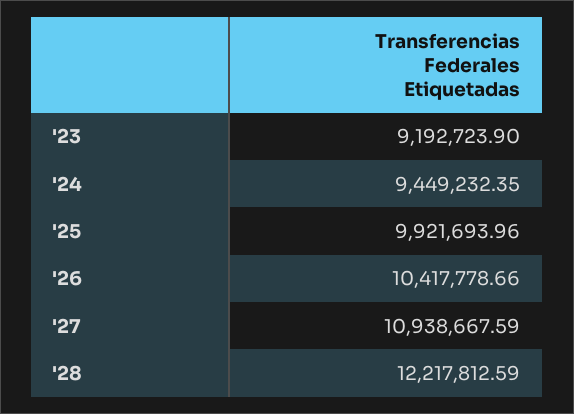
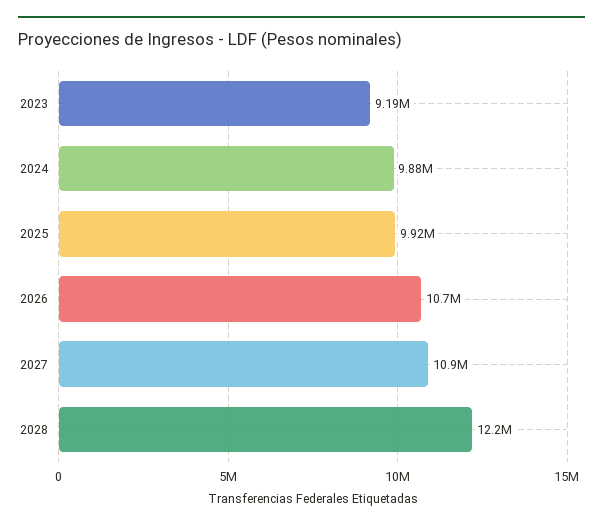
  {
    "'23": 9192723.9,
-   "'24": 9449232.35,
+   "'24": 9880000,
    "'25": 9921693.96,
-   "'26": 10417778.66,
+   "'26": 10700000,
    "'27": 10938667.59,
    "'28": 12217812.59
  }

